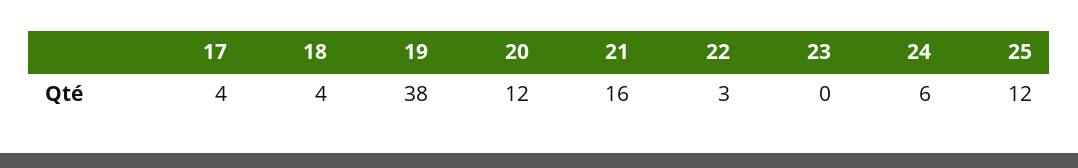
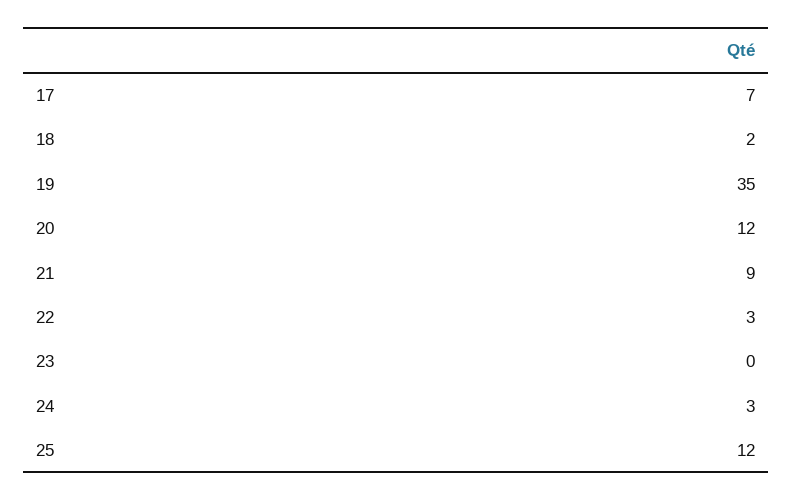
  {
-   "17": 4,
+   "17": 7,
-   "18": 4,
+   "18": 2,
-   "19": 38,
+   "19": 35,
    "20": 12,
-   "21": 16,
+   "21": 9,
    "22": 3,
    "23": 0,
-   "24": 6,
+   "24": 3,
    "25": 12
  }

